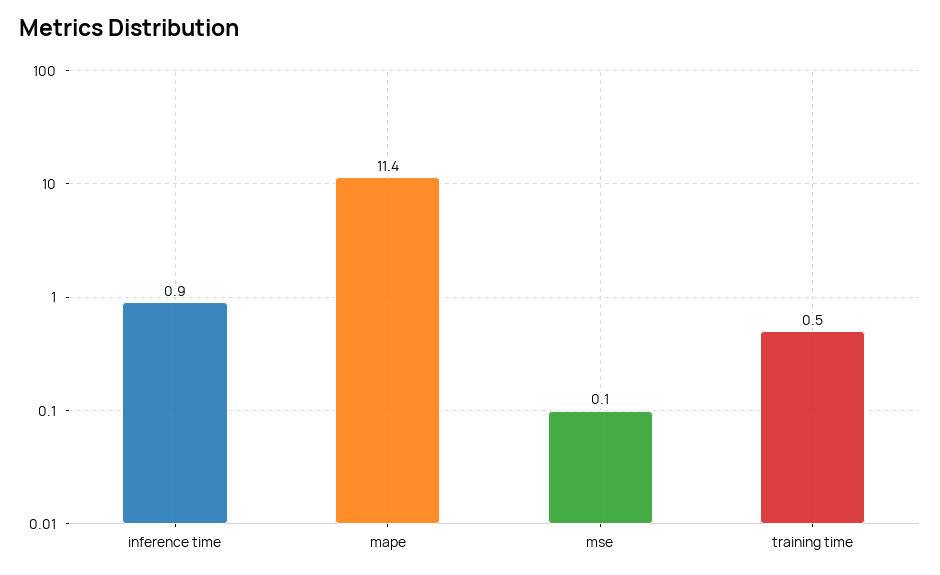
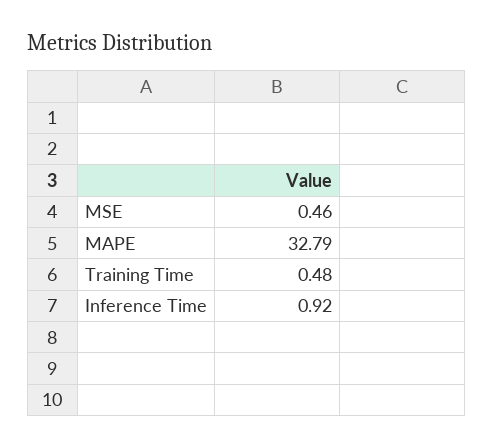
  {
    "inference time": 0.92,
-   "mape": 11.4,
+   "mape": 32.79,
-   "mse": 0.1,
+   "mse": 0.46,
    "training time": 0.48
  }

